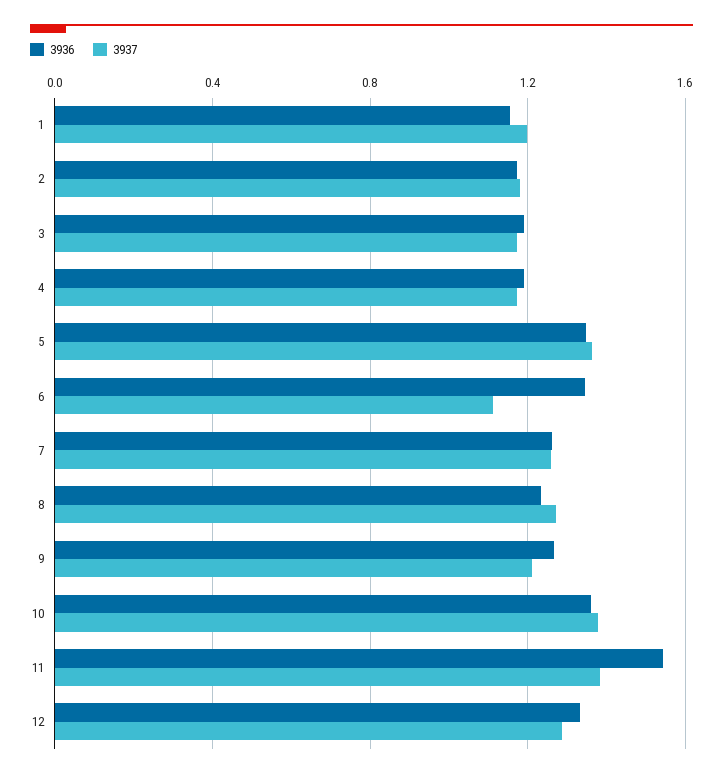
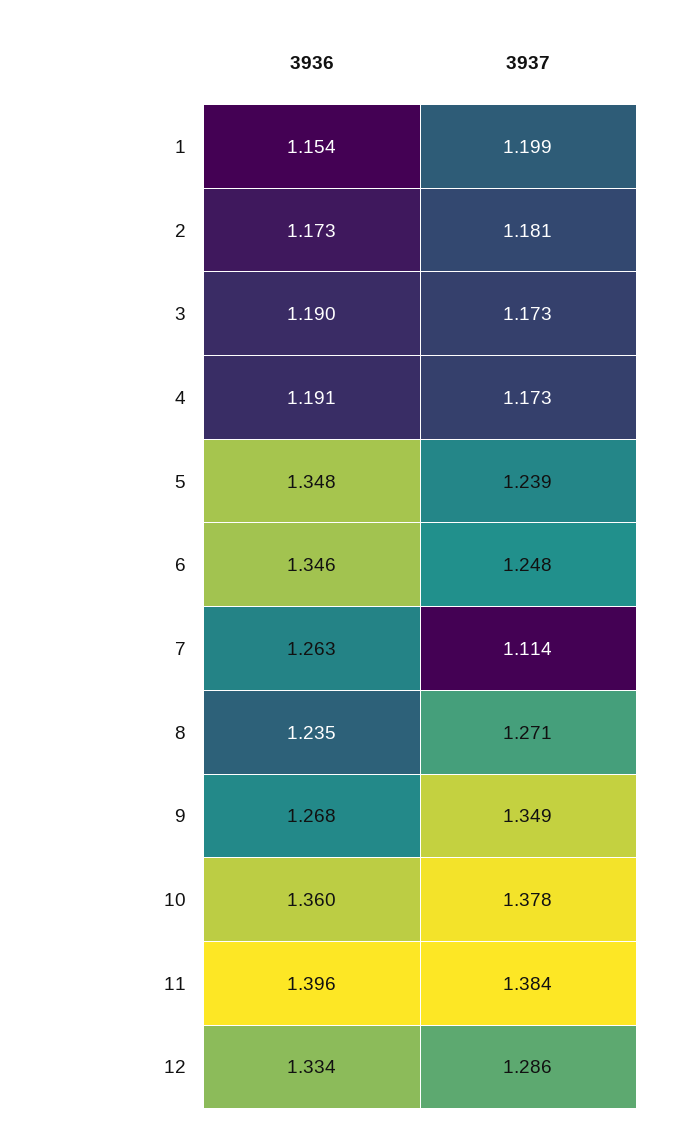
  {
    "3936": {
      "1": 1.154,
      "2": 1.173,
      "3": 1.19,
      "4": 1.191,
      "5": 1.348,
      "6": 1.346,
      "7": 1.263,
      "8": 1.235,
      "9": 1.268,
      "10": 1.36,
-     "11": 1.55,
+     "11": 1.396,
      "12": 1.334
    },
    "3937": {
      "1": 1.199,
      "2": 1.181,
      "3": 1.173,
      "4": 1.173,
-     "5": 1.35,
+     "5": 1.239,
-     "6": 1.1,
+     "6": 1.248,
-     "7": 1.25,
+     "7": 1.114,
      "8": 1.271,
-     "9": 1.2,
+     "9": 1.349,
      "10": 1.378,
      "11": 1.384,
      "12": 1.286
    }
  }

